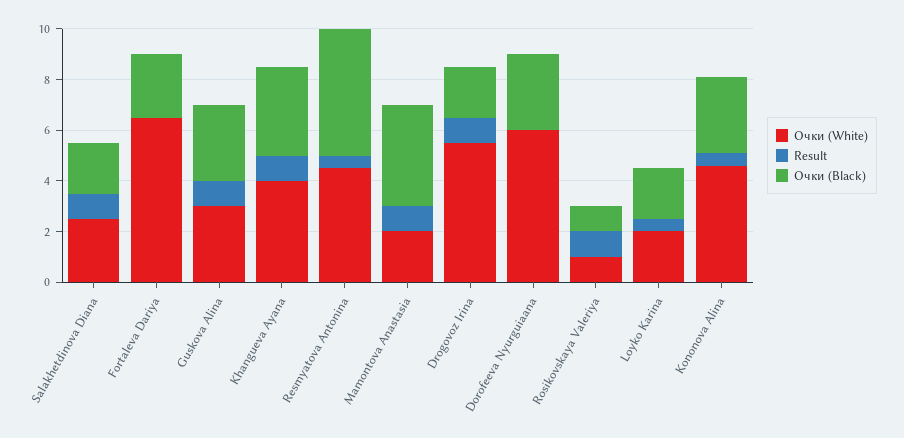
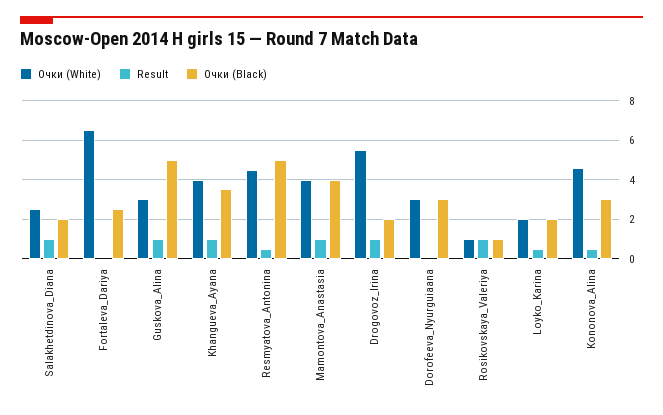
  {
    "Очки (White)": {
      "Salakhetdinova Diana": 2.5,
      "Fortaleva Dariya": 6.5,
      "Guskova Alina": 3,
      "Khangueva Ayana": 4,
      "Resmyatova Antonina": 4.5,
-     "Mamontova Anastasia": 2,
+     "Mamontova Anastasia": 4,
      "Drogovoz Irina": 5.5,
-     "Dorofeeva Nyurguiaana": 6,
+     "Dorofeeva Nyurguiaana": 3,
      "Rosikovskaya Valeriya": 1,
      "Loyko Karina": 2,
      "Kononova Alina": 4.5
    },
    "Result": {
      "Salakhetdinova Diana": 1,
      "Fortaleva Dariya": 0,
      "Guskova Alina": 1,
      "Khangueva Ayana": 1,
      "Resmyatova Antonina": 0.5,
      "Mamontova Anastasia": 1,
      "Drogovoz Irina": 1,
      "Dorofeeva Nyurguiaana": 0,
      "Rosikovskaya Valeriya": 1,
      "Loyko Karina": 0.5,
      "Kononova Alina": 0.5
    },
    "Очки (Black)": {
      "Salakhetdinova Diana": 2,
      "Fortaleva Dariya": 2.5,
-     "Guskova Alina": 3,
+     "Guskova Alina": 5,
      "Khangueva Ayana": 3.5,
      "Resmyatova Antonina": 5,
      "Mamontova Anastasia": 4,
      "Drogovoz Irina": 2,
      "Dorofeeva Nyurguiaana": 3,
      "Rosikovskaya Valeriya": 1,
      "Loyko Karina": 2,
      "Kononova Alina": 3
    }
  }

